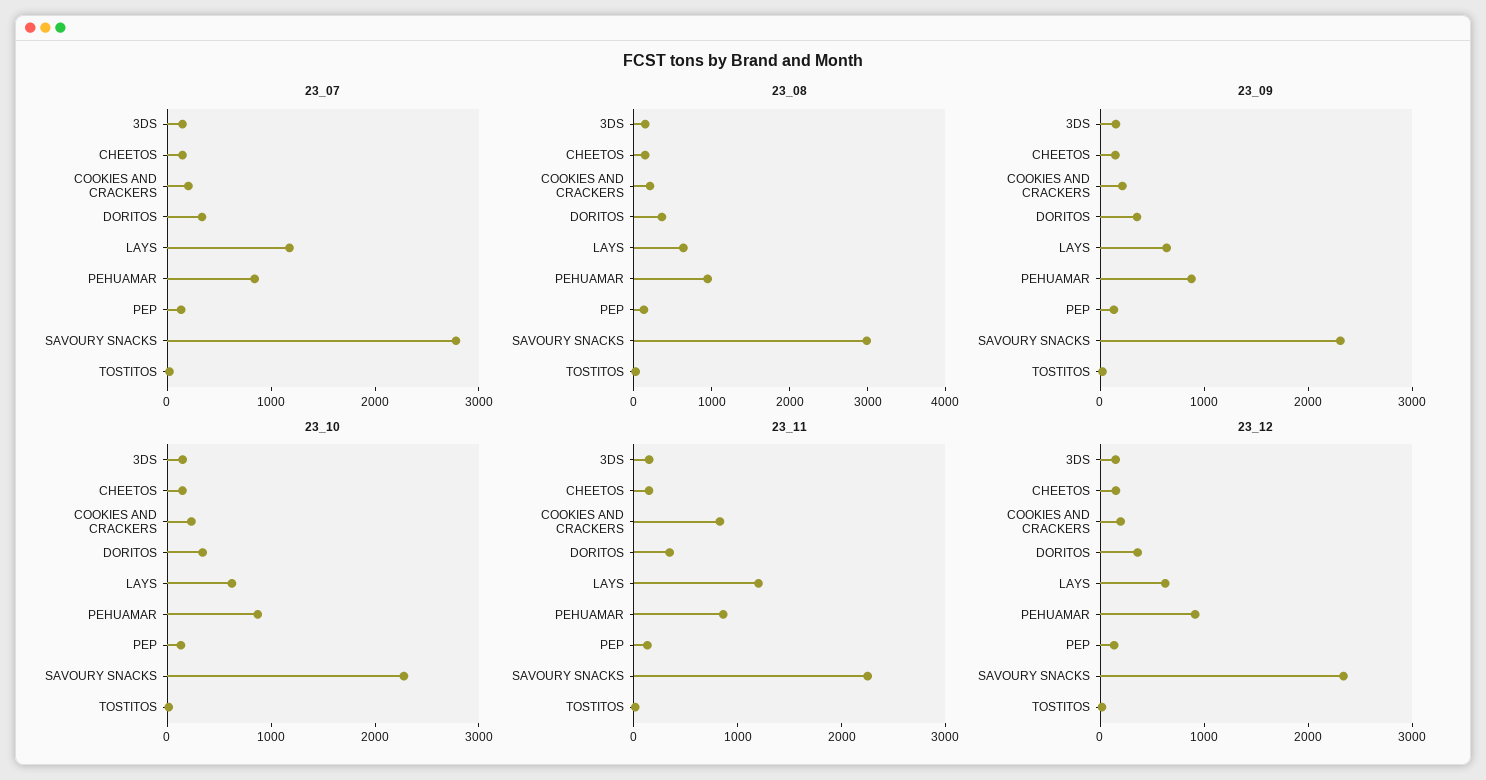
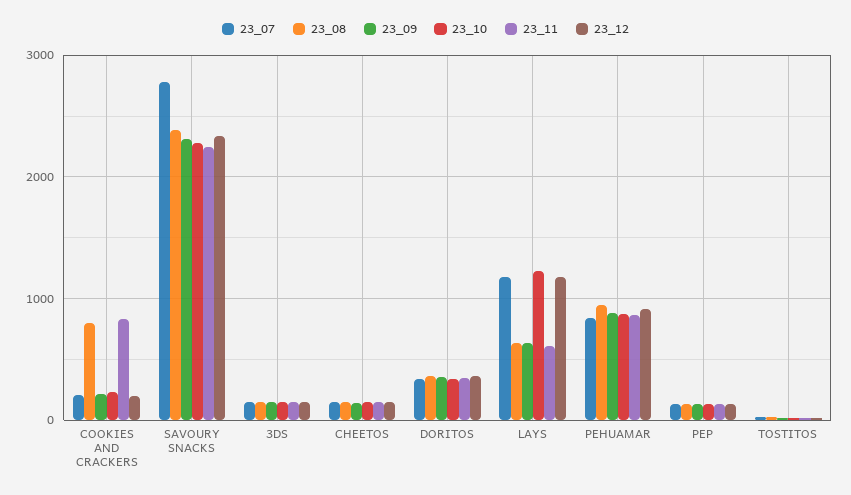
  {
    "23_07": {
      "3DS": 100,
      "CHEETOS": 100,
      "COOKIES AND CRACKERS": 200,
      "DORITOS": 300,
      "LAYS": 1200,
      "PEHUAMAR": 800,
      "PEP": 100,
      "SAVOURY SNACKS": 2800,
      "TOSTITOS": 0
    },
    "23_08": {
      "3DS": 100,
      "CHEETOS": 100,
-     "COOKIES AND CRACKERS": 200,
+     "COOKIES AND CRACKERS": 800,
      "DORITOS": 400,
      "LAYS": 600,
      "PEHUAMAR": 900,
      "PEP": 100,
-     "SAVOURY SNACKS": 3000,
+     "SAVOURY SNACKS": 2400,
      "TOSTITOS": 0
    },
    "23_09": {
      "3DS": 100,
      "CHEETOS": 100,
      "COOKIES AND CRACKERS": 200,
      "DORITOS": 400,
      "LAYS": 600,
      "PEHUAMAR": 900,
      "PEP": 100,
      "SAVOURY SNACKS": 2300,
      "TOSTITOS": 0
    },
    "23_10": {
      "3DS": 100,
      "CHEETOS": 100,
      "COOKIES AND CRACKERS": 200,
      "DORITOS": 300,
-     "LAYS": 600,
+     "LAYS": 1200,
      "PEHUAMAR": 900,
      "PEP": 100,
      "SAVOURY SNACKS": 2300,
      "TOSTITOS": 0
    },
    "23_11": {
      "3DS": 100,
      "CHEETOS": 100,
      "COOKIES AND CRACKERS": 800,
      "DORITOS": 300,
-     "LAYS": 1200,
+     "LAYS": 600,
      "PEHUAMAR": 900,
      "PEP": 100,
      "SAVOURY SNACKS": 2300,
      "TOSTITOS": 0
    },
    "23_12": {
      "3DS": 100,
      "CHEETOS": 100,
      "COOKIES AND CRACKERS": 200,
      "DORITOS": 400,
-     "LAYS": 600,
+     "LAYS": 1200,
      "PEHUAMAR": 900,
      "PEP": 100,
      "SAVOURY SNACKS": 2300,
      "TOSTITOS": 0
    }
  }

